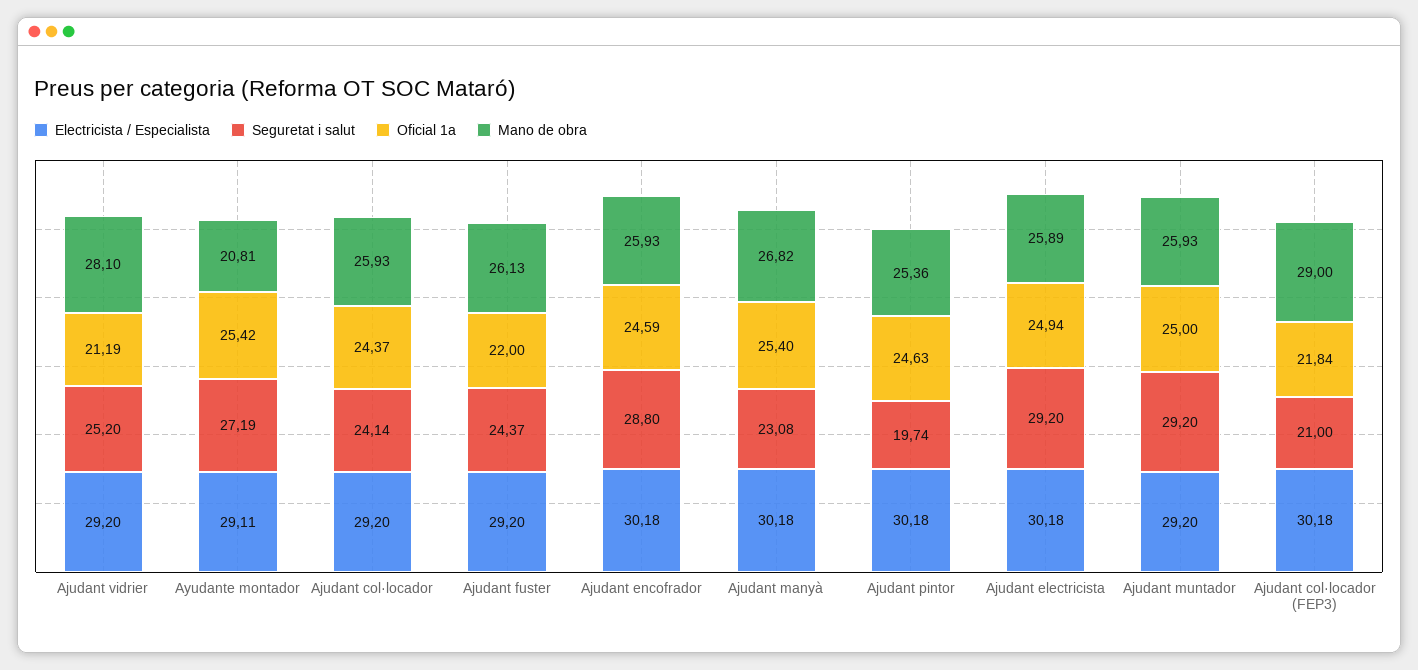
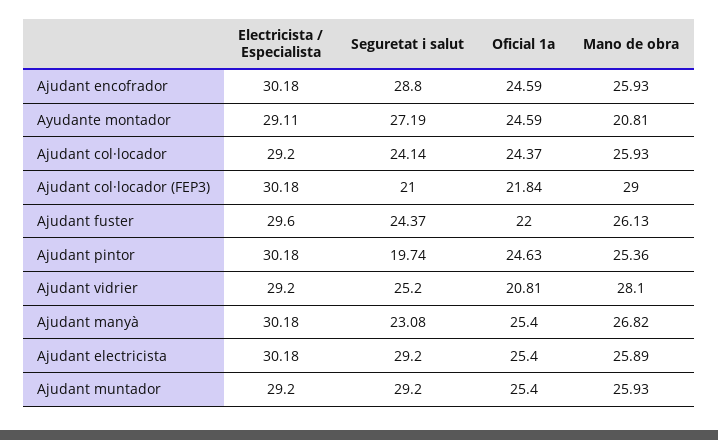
  {
    "Electricista / Especialista": {
      "Ajudant vidrier": 29.2,
      "Ayudante montador": 29.11,
      "Ajudant col·locador": 29.2,
-     "Ajudant fuster": 29.2,
+     "Ajudant fuster": 29.6,
      "Ajudant encofrador": 30.18,
      "Ajudant manyà": 30.18,
      "Ajudant pintor": 30.18,
      "Ajudant electricista": 30.18,
      "Ajudant muntador": 29.2,
      "Ajudant col·locador (FEP3)": 30.18
    },
    "Seguretat i salut": {
      "Ajudant vidrier": 25.2,
      "Ayudante montador": 27.19,
      "Ajudant col·locador": 24.14,
      "Ajudant fuster": 24.37,
      "Ajudant encofrador": 28.8,
      "Ajudant manyà": 23.08,
      "Ajudant pintor": 19.74,
      "Ajudant electricista": 29.2,
      "Ajudant muntador": 29.2,
      "Ajudant col·locador (FEP3)": 21
    },
    "Oficial 1a": {
-     "Ajudant vidrier": 21.19,
+     "Ajudant vidrier": 20.81,
-     "Ayudante montador": 25.42,
+     "Ayudante montador": 24.59,
      "Ajudant col·locador": 24.37,
      "Ajudant fuster": 22,
      "Ajudant encofrador": 24.59,
      "Ajudant manyà": 25.4,
      "Ajudant pintor": 24.63,
-     "Ajudant electricista": 24.94,
+     "Ajudant electricista": 25.4,
-     "Ajudant muntador": 25,
+     "Ajudant muntador": 25.4,
      "Ajudant col·locador (FEP3)": 21.84
    },
    "Mano de obra": {
      "Ajudant vidrier": 28.1,
      "Ayudante montador": 20.81,
      "Ajudant col·locador": 25.93,
      "Ajudant fuster": 26.13,
      "Ajudant encofrador": 25.93,
      "Ajudant manyà": 26.82,
      "Ajudant pintor": 25.36,
      "Ajudant electricista": 25.89,
      "Ajudant muntador": 25.93,
      "Ajudant col·locador (FEP3)": 29
    }
  }

